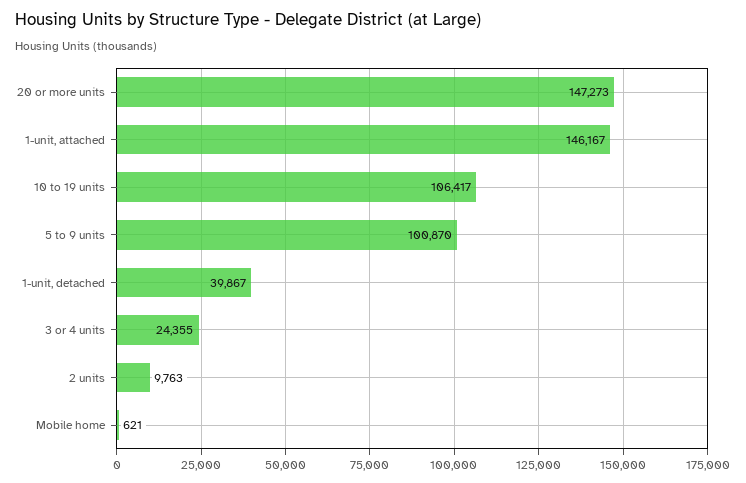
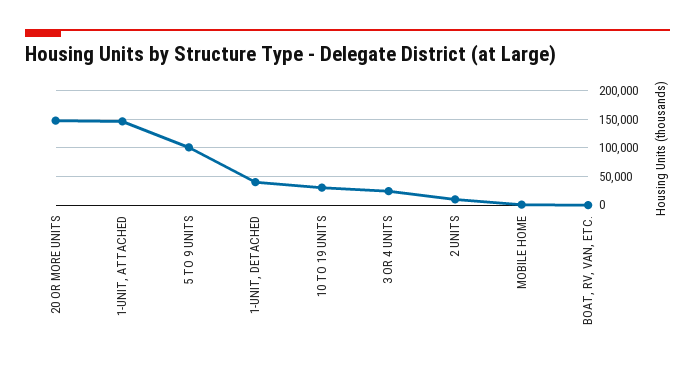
  {
    "20 or more units": 147273,
    "1-unit, attached": 146167,
-   "10 to 19 units": 106417,
+   "10 to 19 units": 25000,
    "5 to 9 units": 100870,
    "1-unit, detached": 39867,
    "3 or 4 units": 24355,
    "2 units": 9763,
-   "Mobile home": 621
+   "Mobile home": 621,
+   "BOAT, RV, VAN, ETC.": 0
  }

